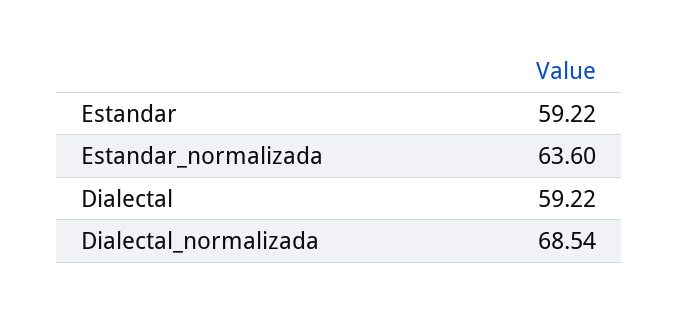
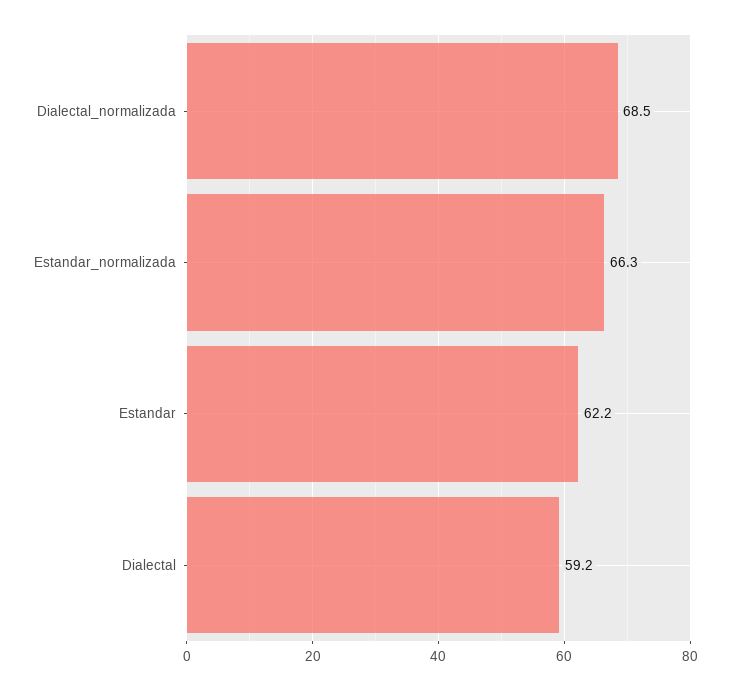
  {
-   "Estandar": 59.22,
+   "Estandar": 62.2,
-   "Estandar_normalizada": 63.6,
+   "Estandar_normalizada": 66.3,
    "Dialectal": 59.22,
    "Dialectal_normalizada": 68.54
  }

